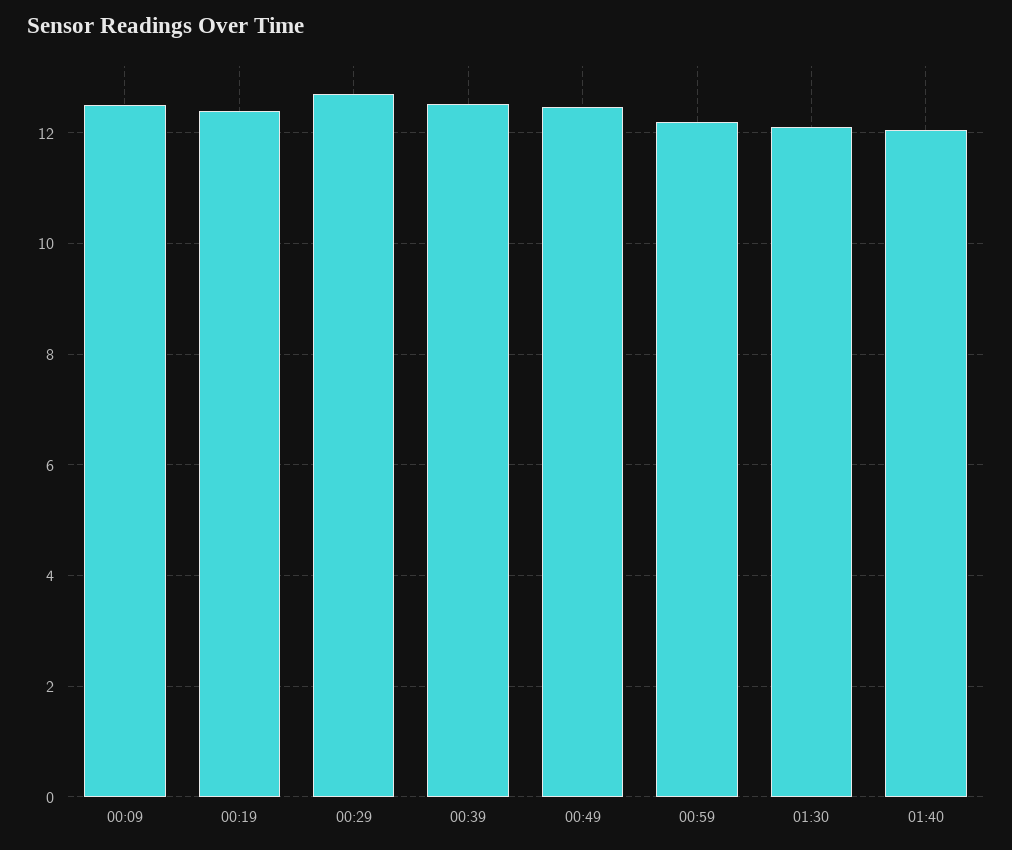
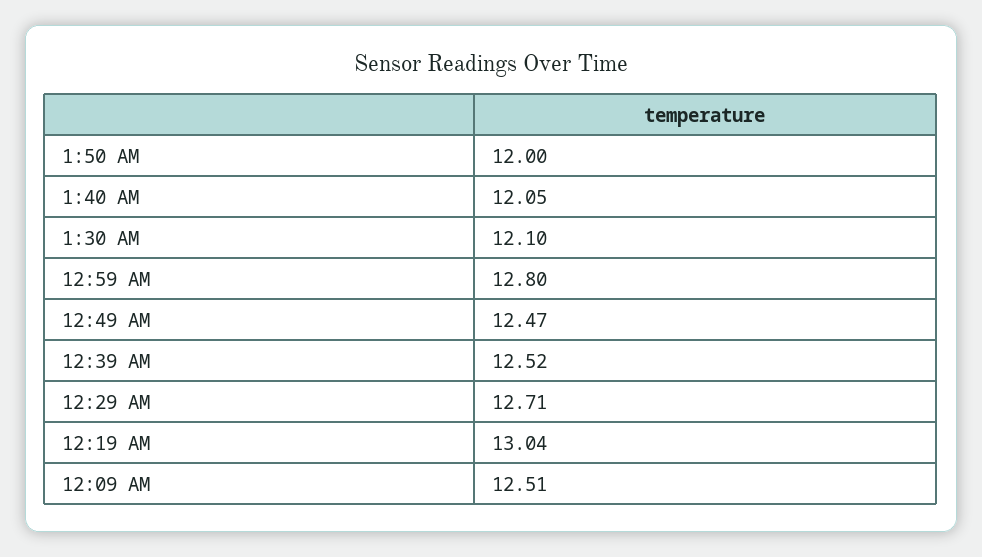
  {
    "00:09": 12.51,
-   "00:19": 12.4,
+   "00:19": 13.04,
    "00:29": 12.71,
    "00:39": 12.52,
    "00:49": 12.47,
-   "00:59": 12.2,
+   "00:59": 12.8,
    "01:30": 12.1,
-   "01:40": 12.05
+   "01:40": 12.05,
+   "1:50 AM": 12
  }

